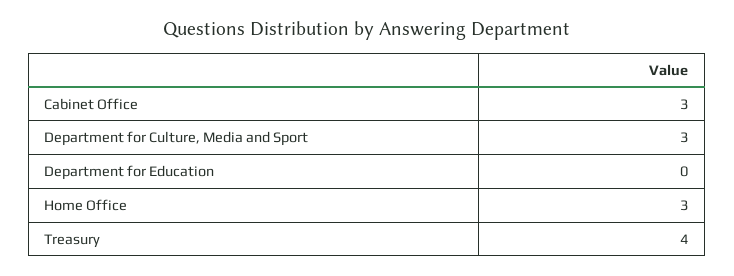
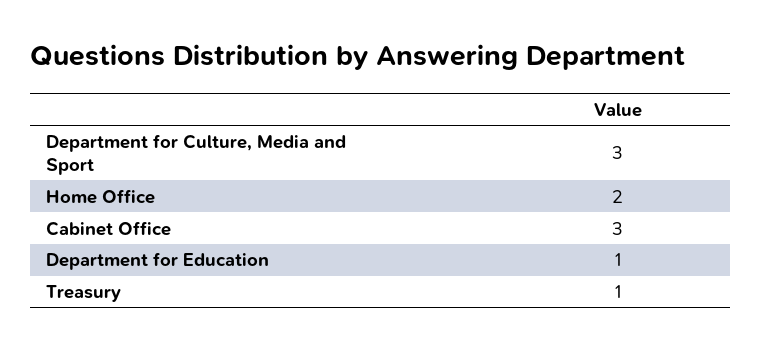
  {
    "Cabinet Office": 3,
    "Department for Culture, Media and Sport": 3,
-   "Department for Education": 0,
+   "Department for Education": 1,
-   "Home Office": 3,
+   "Home Office": 2,
-   "Treasury": 4
+   "Treasury": 1
  }

